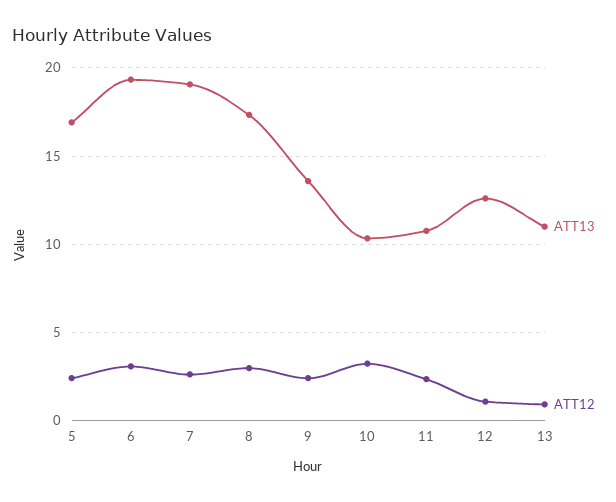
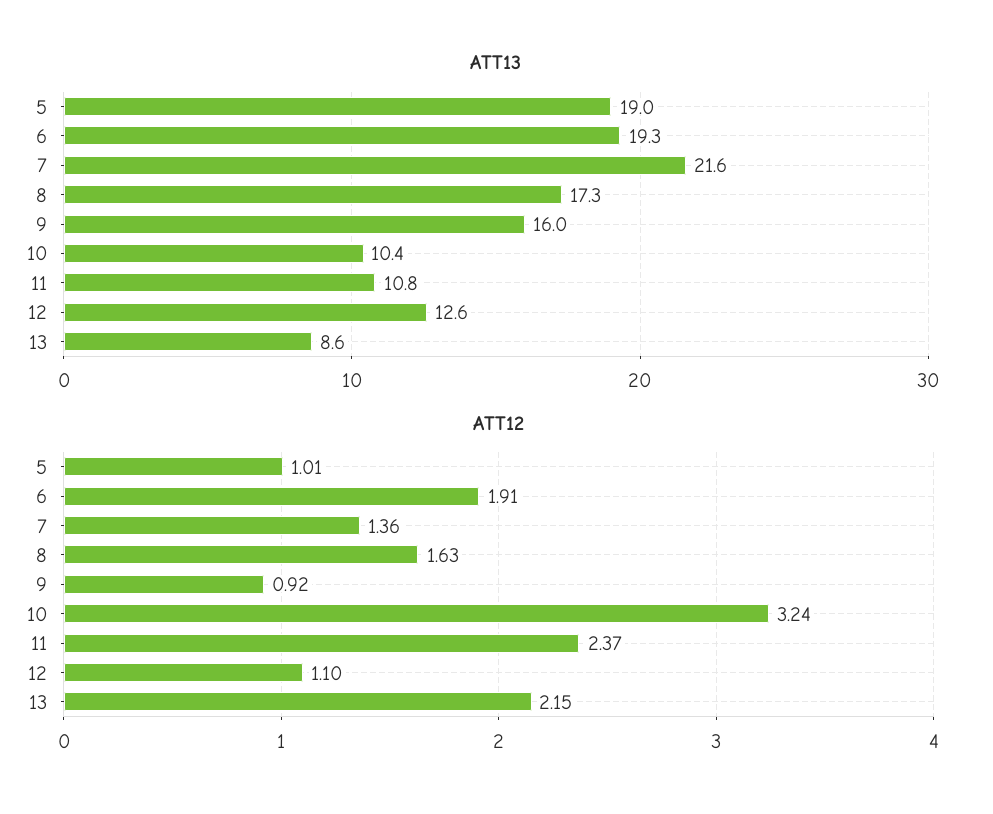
  {
    "ATT13": {
-     "5": 17,
+     "5": 19,
      "6": 19.3,
-     "7": 19,
+     "7": 21.6,
      "8": 17.3,
-     "9": 13.5,
+     "9": 16,
      "10": 10.4,
      "11": 10.8,
      "12": 12.6,
-     "13": 11
+     "13": 8.6
    },
    "ATT12": {
-     "5": 2.5,
+     "5": 1.01,
-     "6": 3,
+     "6": 1.91,
-     "7": 2.5,
+     "7": 1.36,
-     "8": 3,
+     "8": 1.63,
-     "9": 2.5,
+     "9": 0.92,
      "10": 3.24,
      "11": 2.37,
      "12": 1.1,
-     "13": 1
+     "13": 2.15
    }
  }

